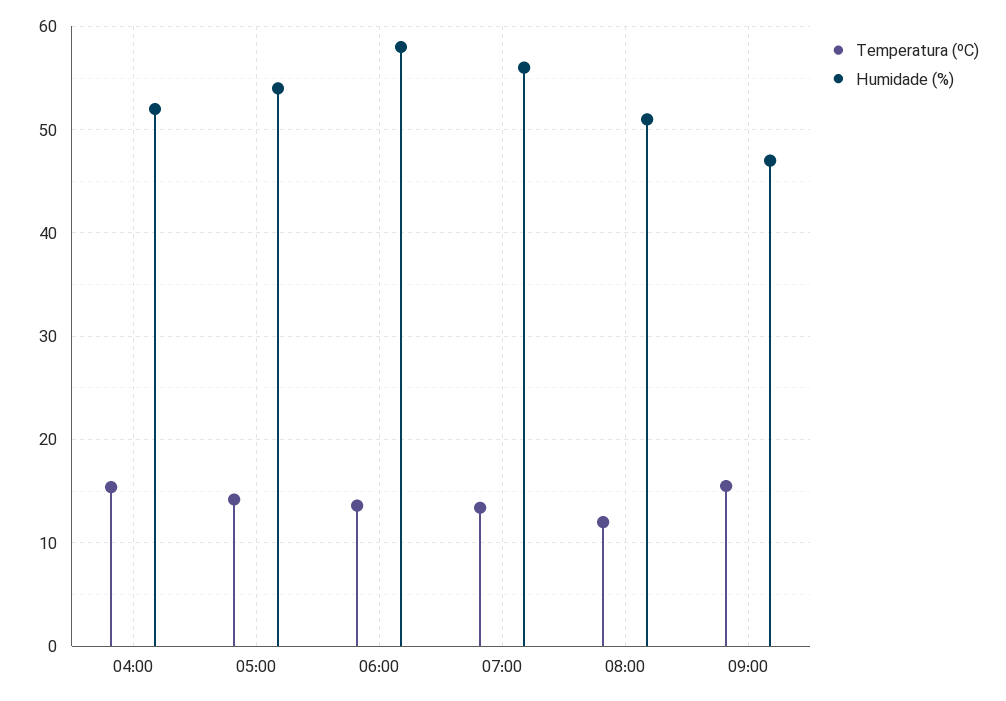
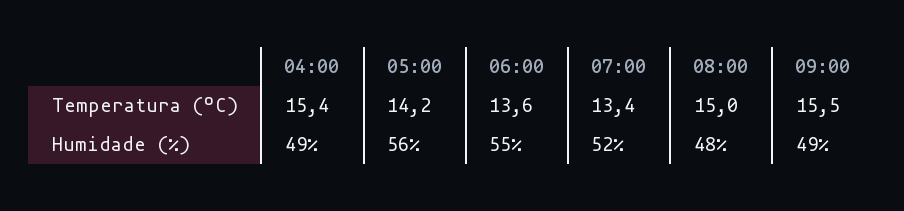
  {
    "Temperatura (ºC)": {
      "04:00": 15.4,
      "05:00": 14.2,
      "06:00": 13.6,
      "07:00": 13.4,
-     "08:00": 12,
+     "08:00": 15,
      "09:00": 15.5
    },
    "Humidade (%)": {
-     "04:00": 52,
+     "04:00": 49,
-     "05:00": 54,
+     "05:00": 56,
-     "06:00": 58,
+     "06:00": 55,
-     "07:00": 56,
+     "07:00": 52,
-     "08:00": 51,
+     "08:00": 48,
-     "09:00": 47
+     "09:00": 49
    }
  }

